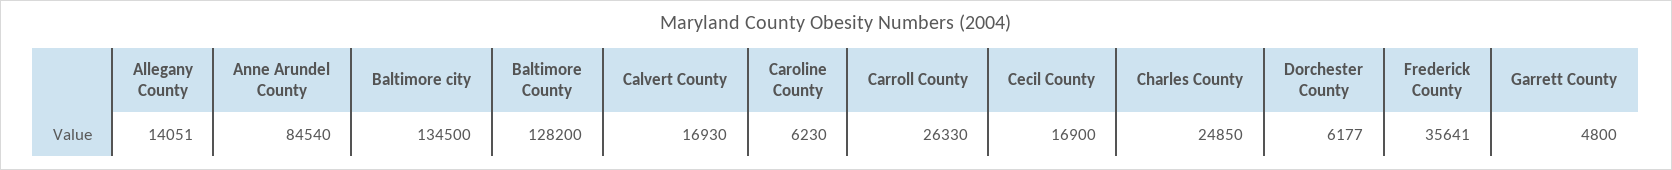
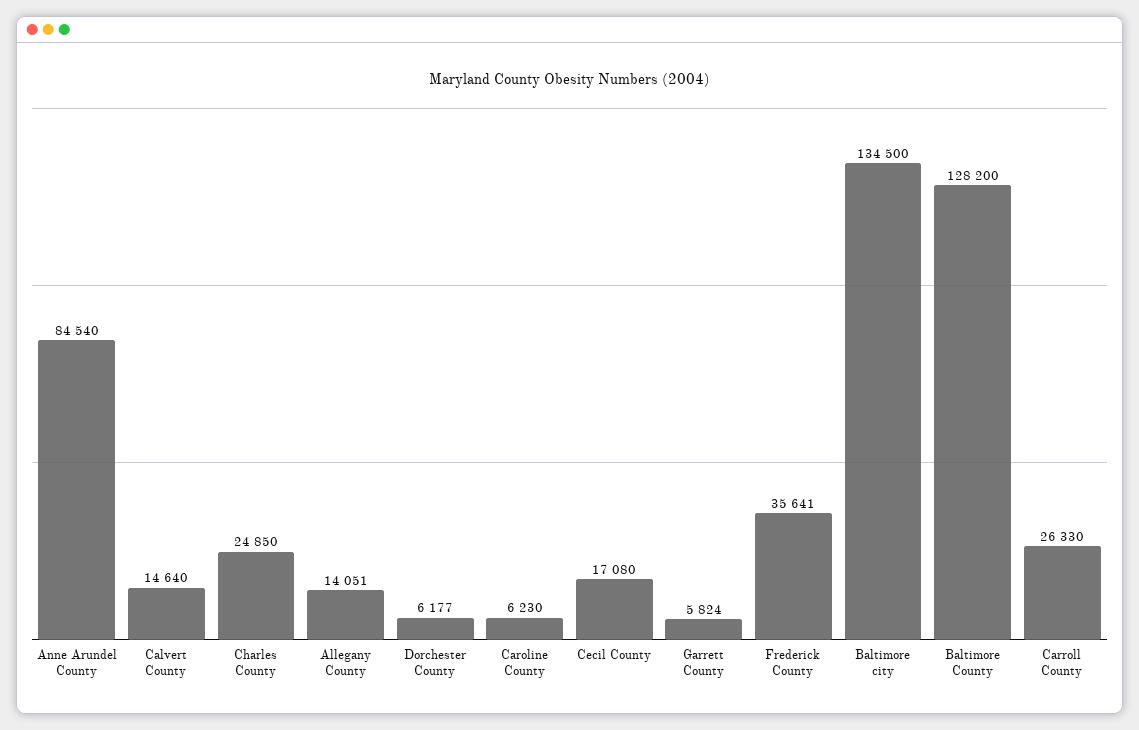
  {
    "Allegany County": 14051,
    "Anne Arundel County": 84540,
    "Baltimore city": 134500,
    "Baltimore County": 128200,
-   "Calvert County": 16930,
+   "Calvert County": 14640,
    "Caroline County": 6230,
    "Carroll County": 26330,
-   "Cecil County": 16900,
+   "Cecil County": 17080,
    "Charles County": 24850,
    "Dorchester County": 6177,
    "Frederick County": 35641,
-   "Garrett County": 4800
+   "Garrett County": 5824
  }

